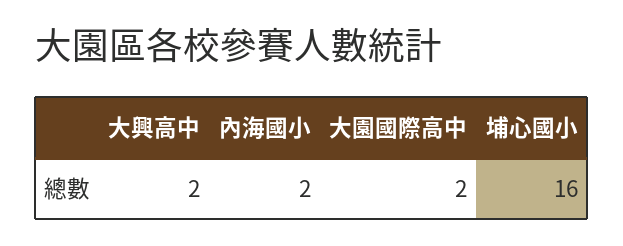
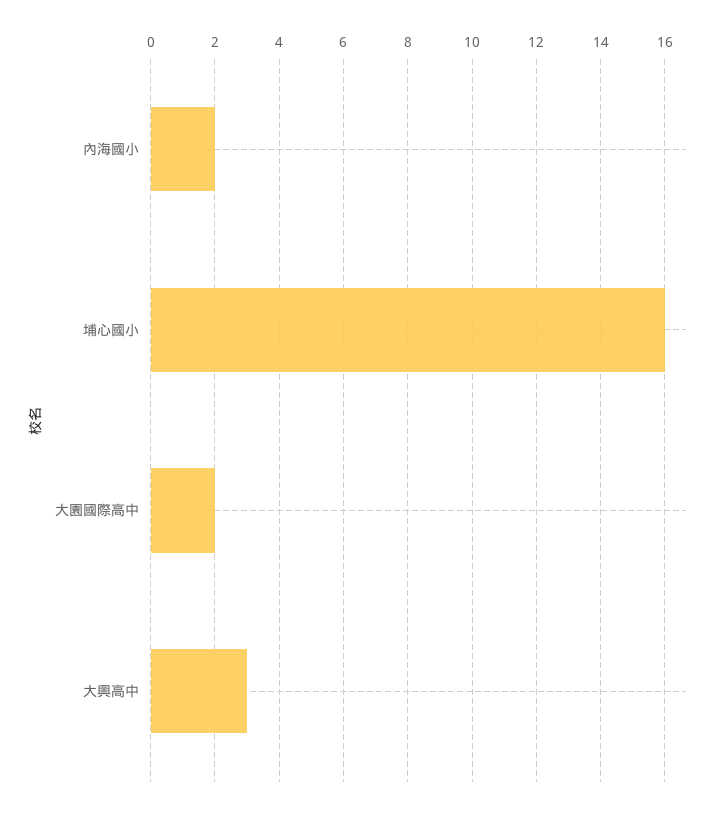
  {
-   "大興高中": 2,
+   "大興高中": 3,
    "內海國小": 2,
    "大園國際高中": 2,
    "埔心國小": 16
  }

